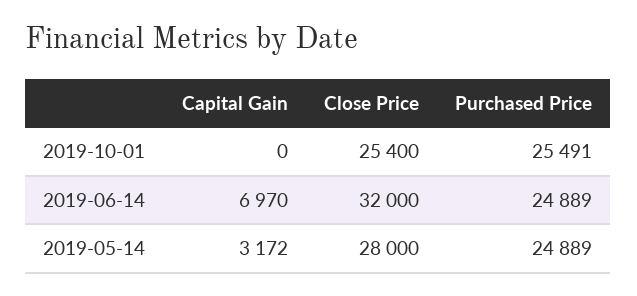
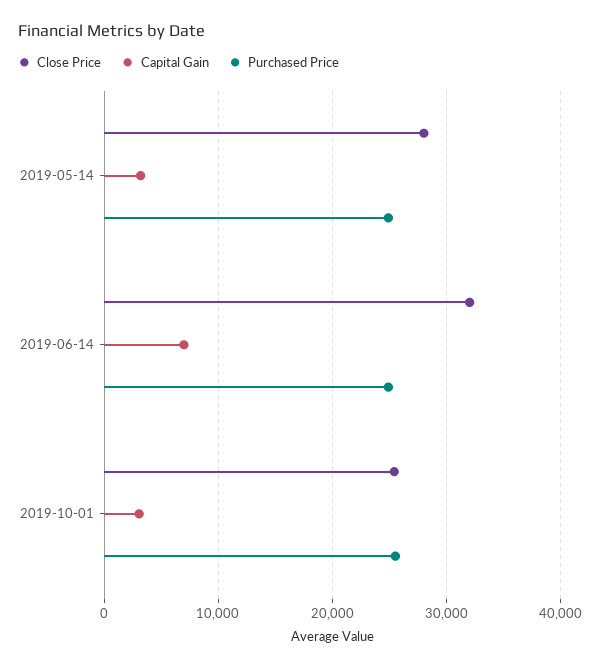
  {
    "Capital Gain": {
-     "2019-10-01": 0,
+     "2019-10-01": 3000,
      "2019-06-14": 6970,
      "2019-05-14": 3172
    },
    "Close Price": {
      "2019-10-01": 25400,
      "2019-06-14": 32000,
      "2019-05-14": 28000
    },
    "Purchased Price": {
      "2019-10-01": 25491,
      "2019-06-14": 24889,
      "2019-05-14": 24889
    }
  }

